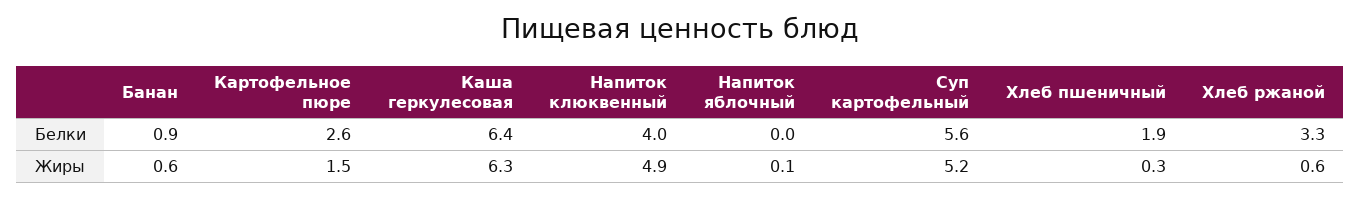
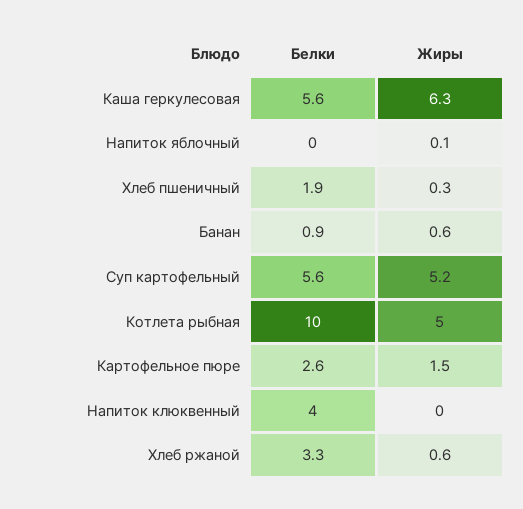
  {
    "Банан": {
      "Белки": 0.9,
      "Жиры": 0.6
    },
    "Картофельное пюре": {
      "Белки": 2.6,
      "Жиры": 1.5
    },
    "Каша геркулесовая": {
-     "Белки": 6.4,
+     "Белки": 5.6,
      "Жиры": 6.3
    },
    "Напиток клюквенный": {
      "Белки": 4,
-     "Жиры": 4.9
+     "Жиры": 0
    },
    "Напиток яблочный": {
      "Белки": 0,
      "Жиры": 0.1
    },
    "Суп картофельный": {
      "Белки": 5.6,
      "Жиры": 5.2
    },
    "Хлеб пшеничный": {
      "Белки": 1.9,
      "Жиры": 0.3
    },
    "Хлеб ржаной": {
      "Белки": 3.3,
      "Жиры": 0.6
-   }
+   },
+   "Котлета рыбная": {
+     "Белки": 10,
+     "Жиры": 5
+   }
  }

